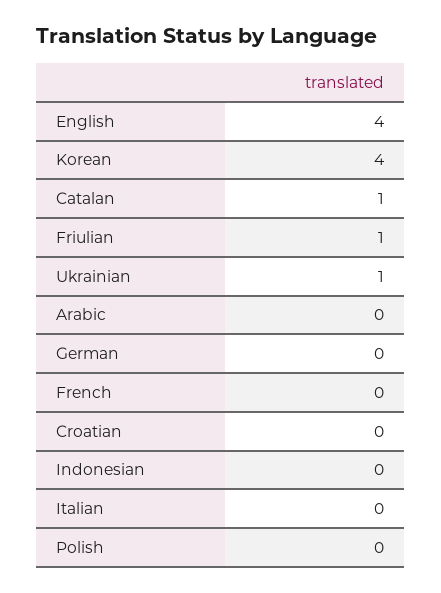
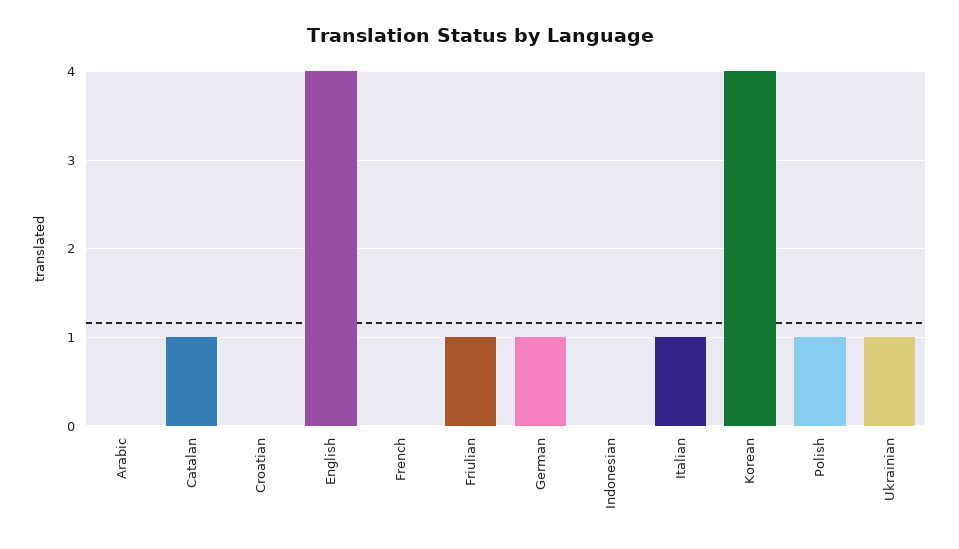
  {
    "English": 4,
    "Korean": 4,
    "Catalan": 1,
    "Friulian": 1,
    "Ukrainian": 1,
    "Arabic": 0,
-   "German": 0,
+   "German": 1,
    "French": 0,
    "Croatian": 0,
    "Indonesian": 0,
-   "Italian": 0,
+   "Italian": 1,
-   "Polish": 0
+   "Polish": 1
  }

